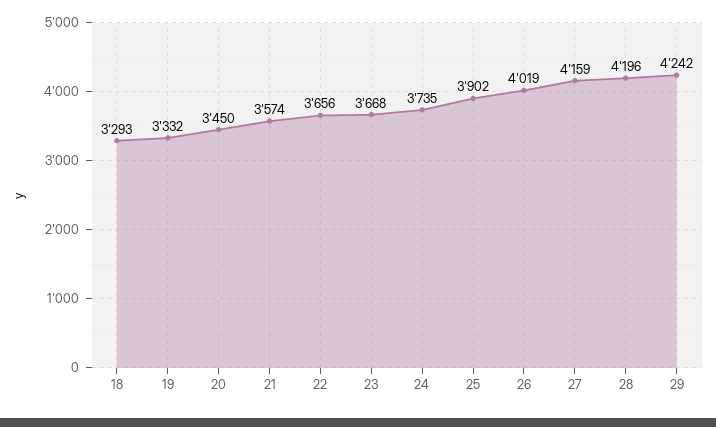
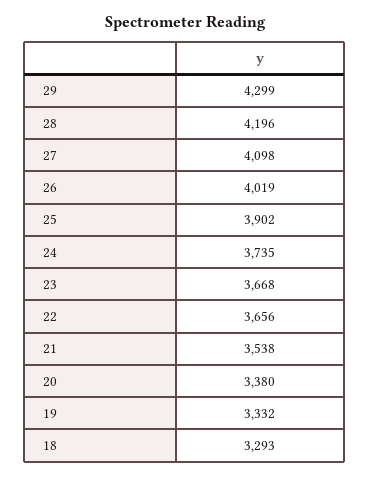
  {
    "18": 3293,
    "19": 3332,
-   "20": 3450,
+   "20": 3380,
-   "21": 3574,
+   "21": 3538,
    "22": 3656,
    "23": 3668,
    "24": 3735,
    "25": 3902,
    "26": 4019,
-   "27": 4159,
+   "27": 4098,
    "28": 4196,
-   "29": 4242
+   "29": 4299
  }

